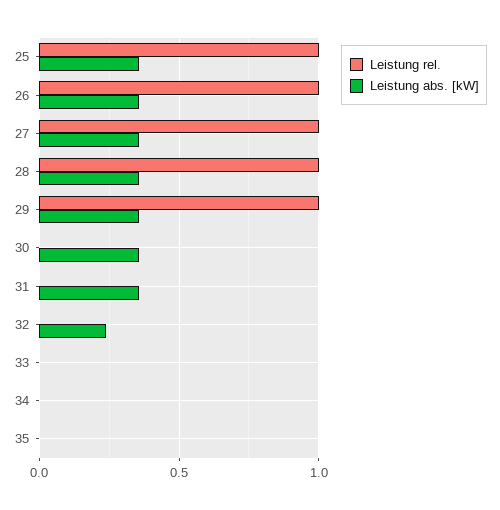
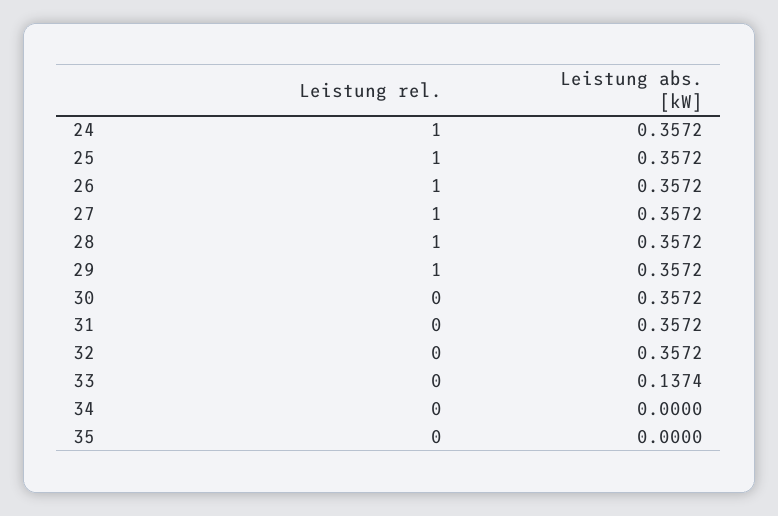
  {
    "Leistung rel.": {
      "25": 1,
      "26": 1,
      "27": 1,
      "28": 1,
      "29": 1,
      "30": 0,
      "31": 0,
      "32": 0,
      "33": 0,
      "34": 0,
-     "35": 0
+     "35": 0,
+     "24": 1
    },
    "Leistung abs. [kW]": {
      "25": 0.3572,
      "26": 0.3572,
      "27": 0.3572,
      "28": 0.3572,
      "29": 0.3572,
      "30": 0.3572,
      "31": 0.3572,
-     "32": 0.25,
+     "32": 0.3572,
-     "33": 0,
+     "33": 0.1374,
      "34": 0,
-     "35": 0
+     "35": 0,
+     "24": 0.3572
    }
  }

